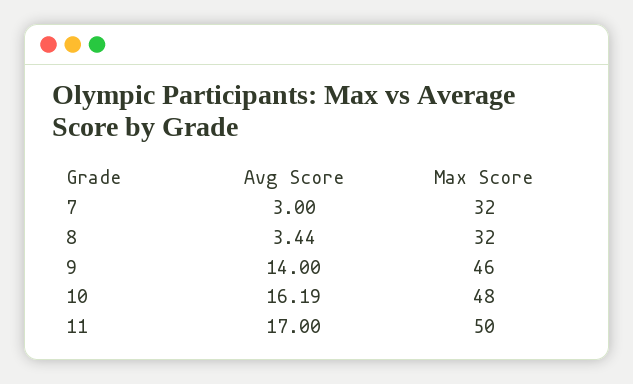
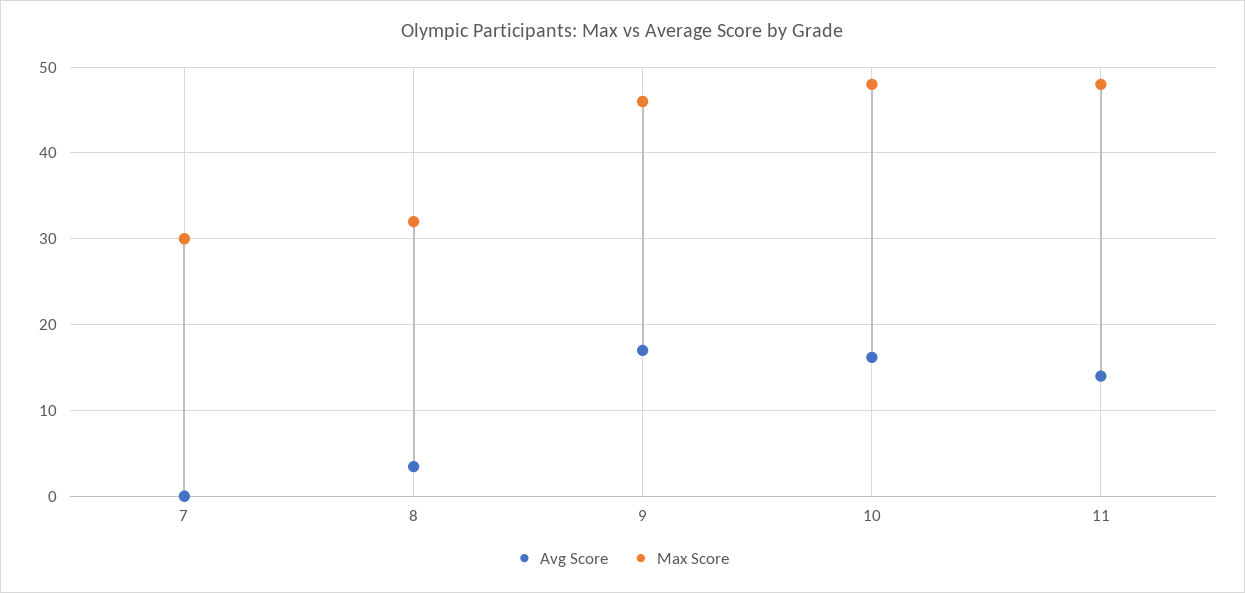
  {
    "Avg Score": {
-     "7": 3,
+     "7": 0,
      "8": 3.44,
-     "9": 14,
+     "9": 17,
      "10": 16.19,
-     "11": 17
+     "11": 14
    },
    "Max Score": {
-     "7": 32,
+     "7": 30,
      "8": 32,
      "9": 46,
      "10": 48,
-     "11": 50
+     "11": 48
    }
  }

